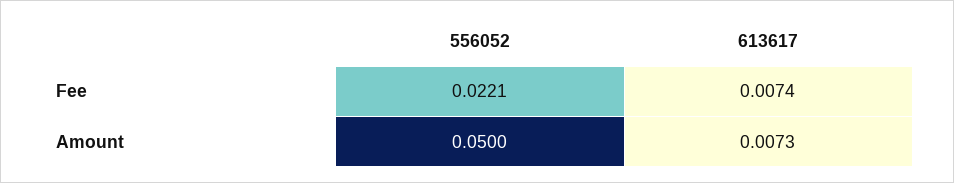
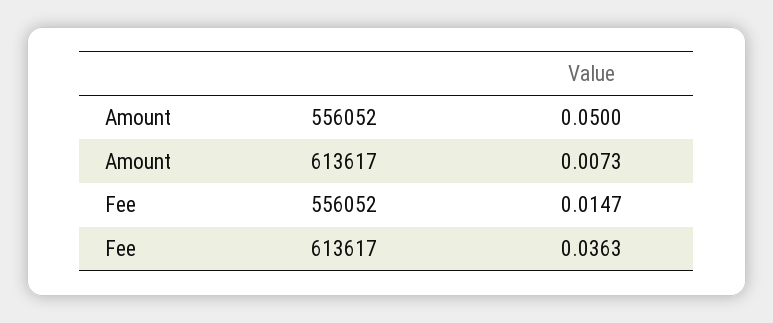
  {
    "556052": {
-     "Fee": 0.0221,
+     "Fee": 0.0147,
      "Amount": 0.05
    },
    "613617": {
-     "Fee": 0.0074,
+     "Fee": 0.0363,
      "Amount": 0.0073
    }
  }

